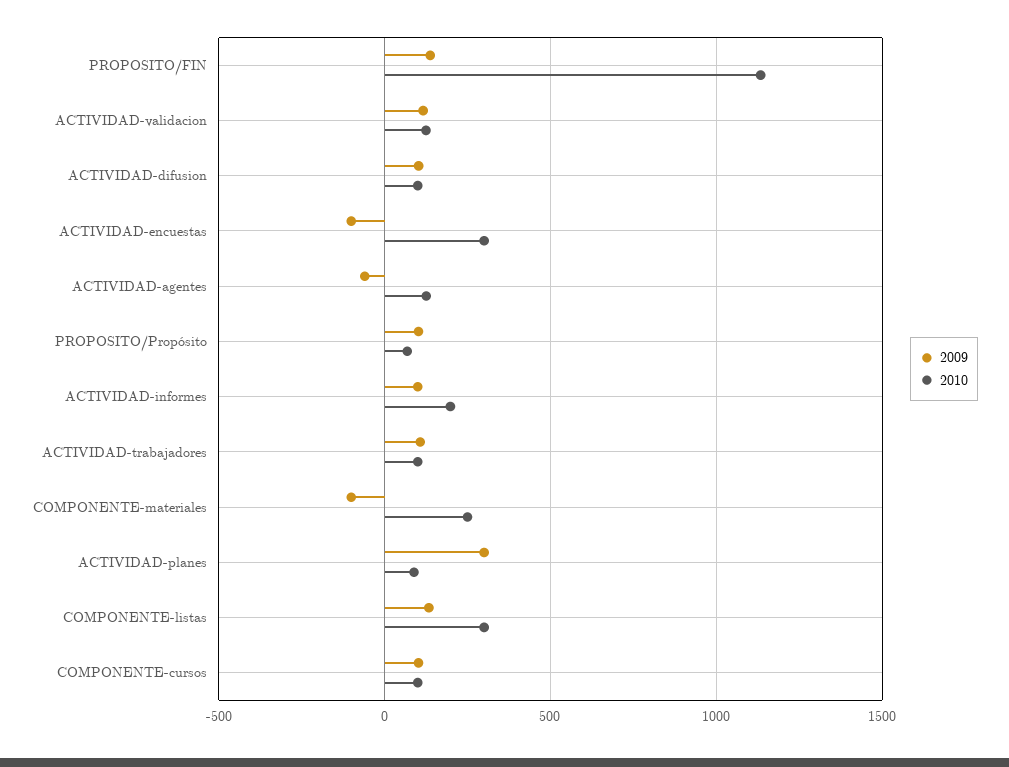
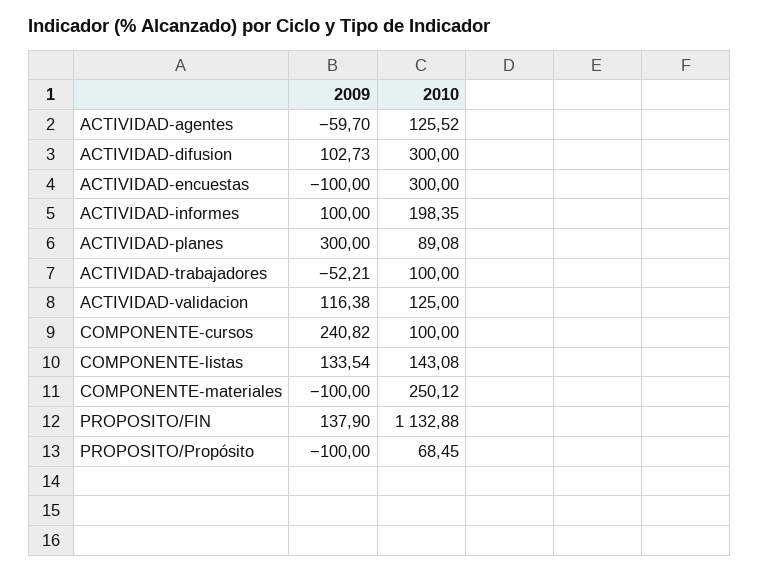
  {
    "2009": {
      "PROPOSITO/FIN": 137.9,
      "ACTIVIDAD-validacion": 116.38,
      "ACTIVIDAD-difusion": 102.73,
      "ACTIVIDAD-encuestas": -100,
      "ACTIVIDAD-agentes": -59.7,
-     "PROPOSITO/Propósito": 100,
+     "PROPOSITO/Propósito": -100,
      "ACTIVIDAD-informes": 100,
-     "ACTIVIDAD-trabajadores": 100,
+     "ACTIVIDAD-trabajadores": -52.21,
      "COMPONENTE-materiales": -100,
      "ACTIVIDAD-planes": 300,
      "COMPONENTE-listas": 133.54,
-     "COMPONENTE-cursos": 100
+     "COMPONENTE-cursos": 240.82
    },
    "2010": {
      "PROPOSITO/FIN": 1132.88,
      "ACTIVIDAD-validacion": 125,
-     "ACTIVIDAD-difusion": 100,
+     "ACTIVIDAD-difusion": 300,
      "ACTIVIDAD-encuestas": 300,
      "ACTIVIDAD-agentes": 125.52,
      "PROPOSITO/Propósito": 68.45,
      "ACTIVIDAD-informes": 198.35,
      "ACTIVIDAD-trabajadores": 100,
      "COMPONENTE-materiales": 250.12,
      "ACTIVIDAD-planes": 89.08,
-     "COMPONENTE-listas": 300,
+     "COMPONENTE-listas": 143.08,
      "COMPONENTE-cursos": 100
    }
  }

